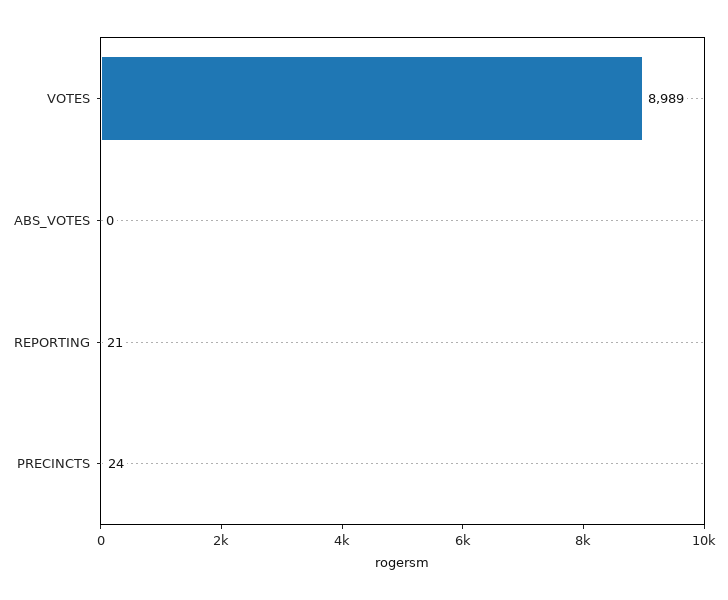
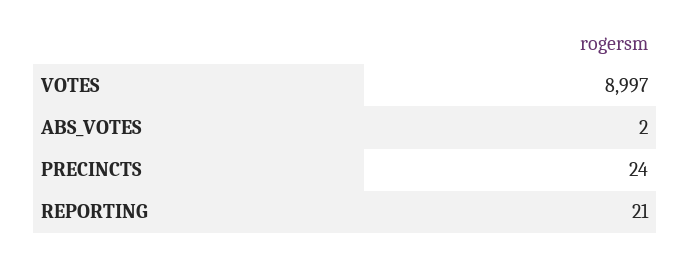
  {
-   "VOTES": 8989,
+   "VOTES": 8997,
-   "ABS_VOTES": 0,
+   "ABS_VOTES": 2,
    "REPORTING": 21,
    "PRECINCTS": 24
  }

